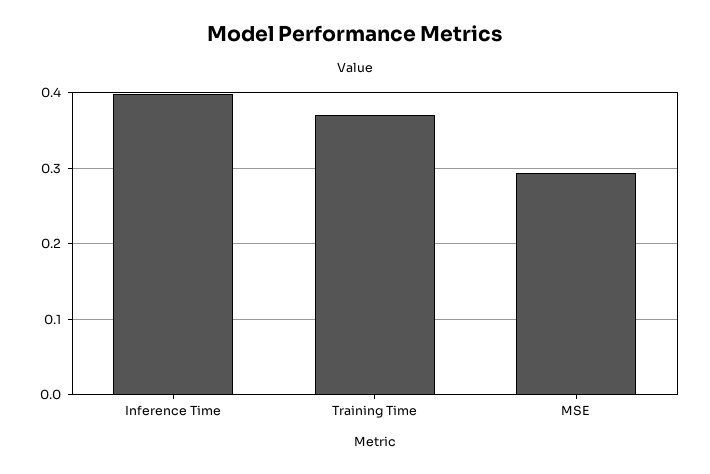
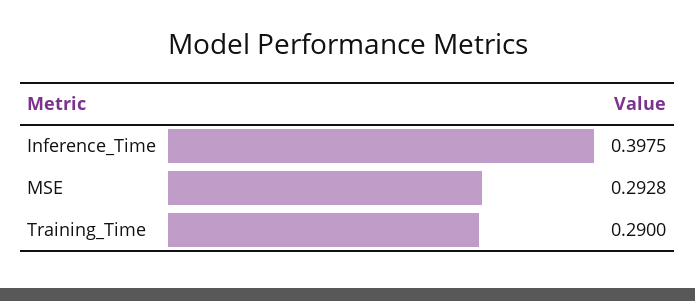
  {
    "Inference Time": 0.3975,
-   "Training Time": 0.37,
+   "Training Time": 0.29,
    "MSE": 0.2928
  }

